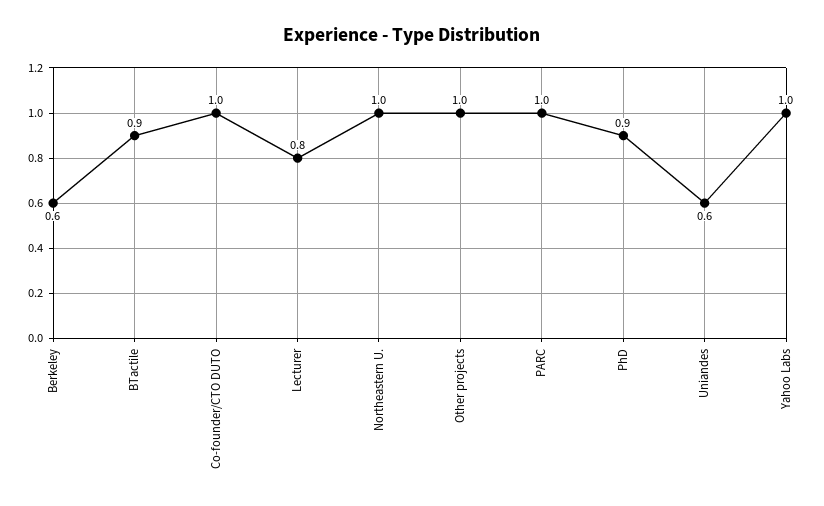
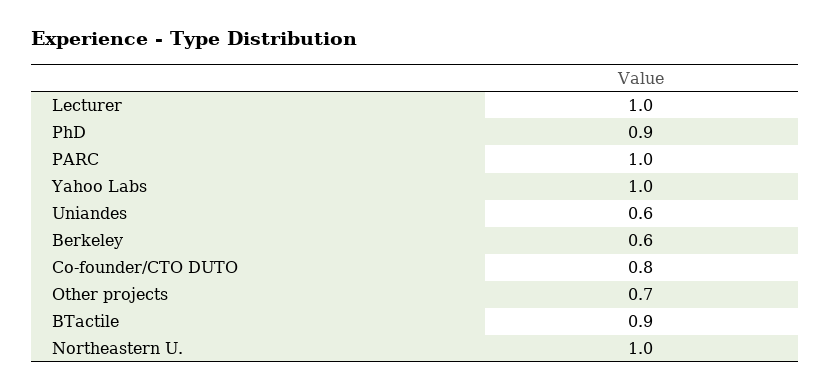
  {
    "Berkeley": 0.6,
    "BTactile": 0.9,
-   "Co-founder/CTO DUTO": 1,
+   "Co-founder/CTO DUTO": 0.8,
-   "Lecturer": 0.8,
+   "Lecturer": 1,
    "Northeastern U.": 1,
-   "Other projects": 1,
+   "Other projects": 0.7,
    "PARC": 1,
    "PhD": 0.9,
    "Uniandes": 0.6,
    "Yahoo Labs": 1
  }

